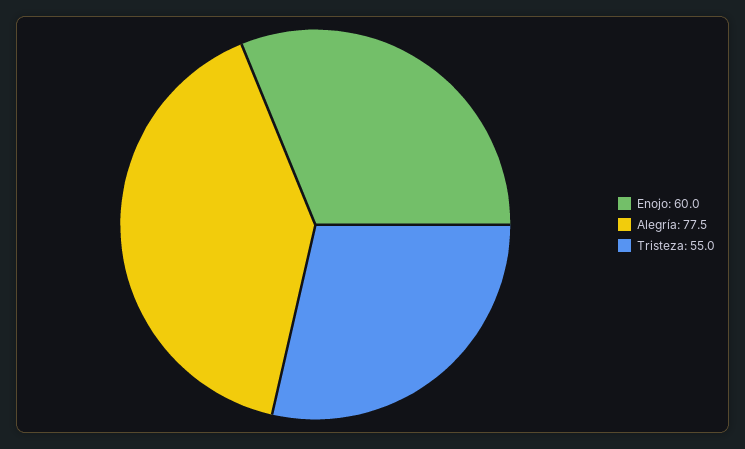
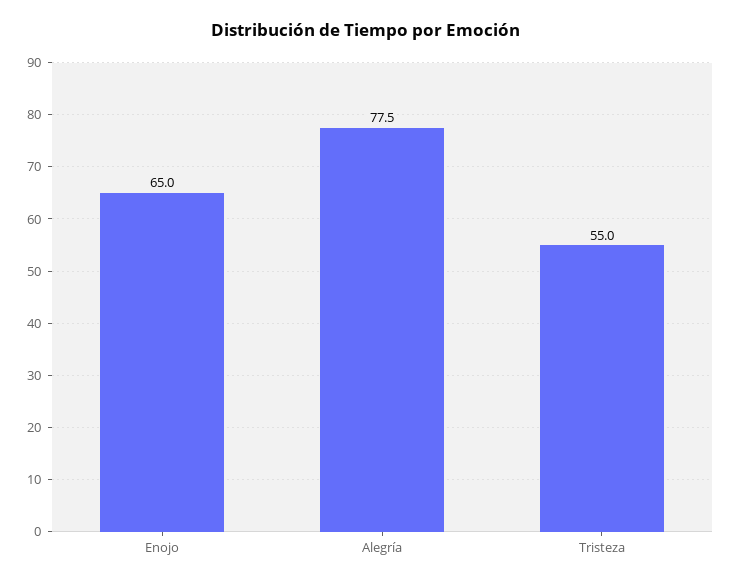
  {
-   "Enojo": 60,
+   "Enojo": 65,
    "Alegría": 77.5,
    "Tristeza": 55
  }

